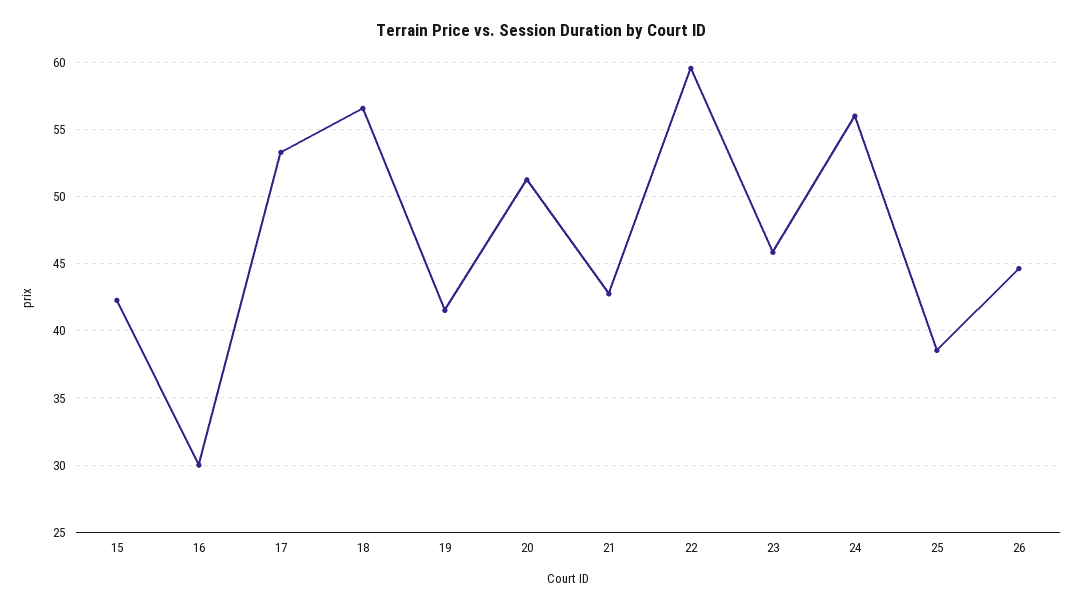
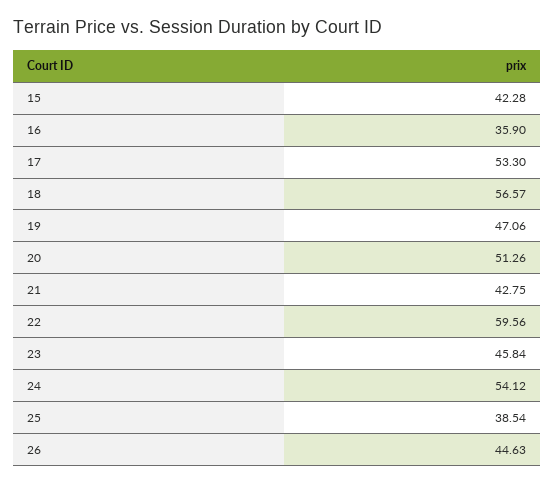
  {
    "15": 42.28,
-   "16": 30,
+   "16": 35.9,
    "17": 53.3,
    "18": 56.57,
-   "19": 41.5,
+   "19": 47.06,
    "20": 51.26,
    "21": 42.75,
    "22": 59.56,
    "23": 45.84,
-   "24": 56,
+   "24": 54.12,
    "25": 38.54,
    "26": 44.63
  }

